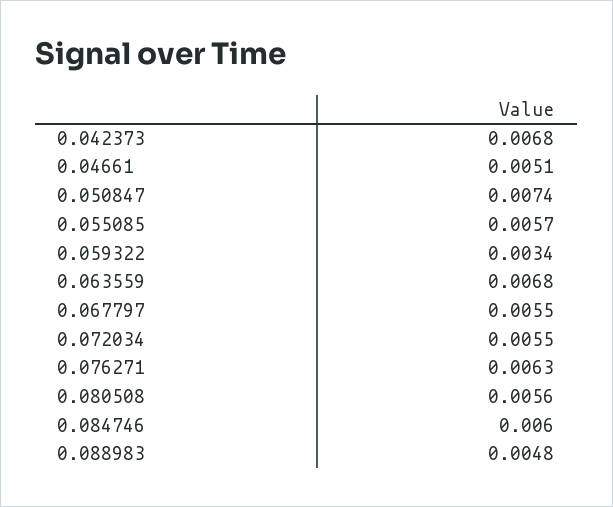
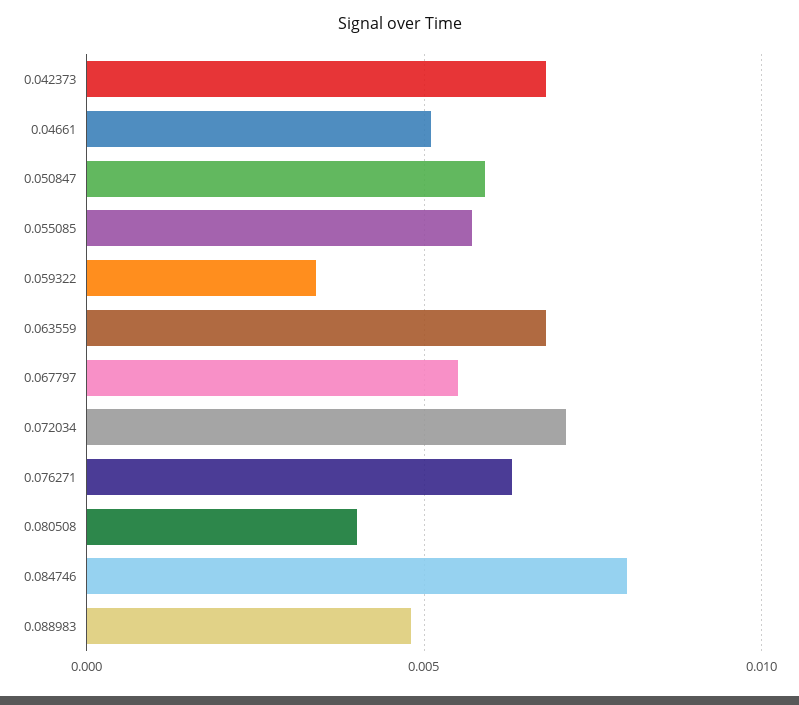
  {
    "0.042373": 0.0068,
    "0.04661": 0.0051,
-   "0.050847": 0.0074,
+   "0.050847": 0.006,
    "0.055085": 0.0057,
    "0.059322": 0.0034,
    "0.063559": 0.0068,
    "0.067797": 0.0055,
-   "0.072034": 0.0055,
+   "0.072034": 0.007,
    "0.076271": 0.0063,
-   "0.080508": 0.0056,
+   "0.080508": 0.004,
-   "0.084746": 0.006,
+   "0.084746": 0.008,
    "0.088983": 0.0048
  }

